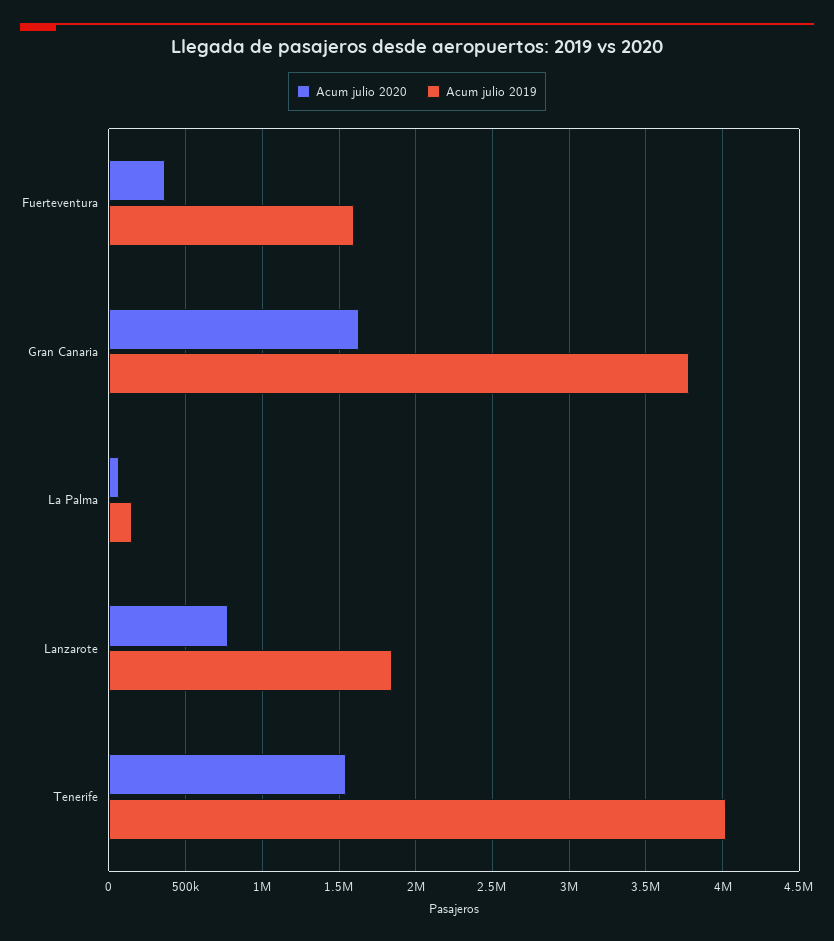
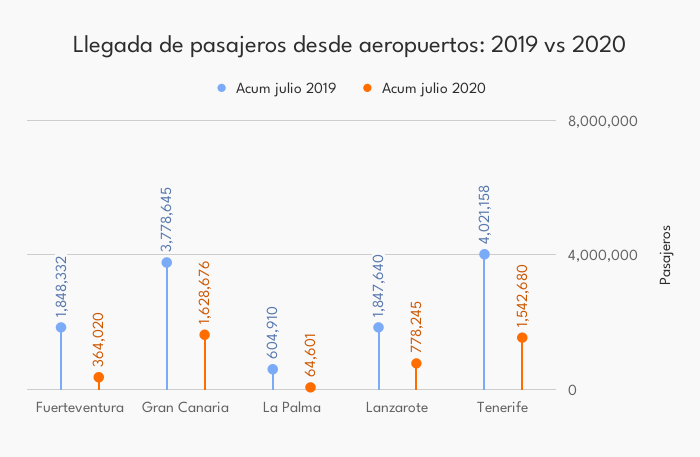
  {
    "Acum julio 2020": {
      "Fuerteventura": 364020,
      "Gran Canaria": 1628676,
      "La Palma": 64601,
      "Lanzarote": 778245,
      "Tenerife": 1542680
    },
    "Acum julio 2019": {
-     "Fuerteventura": 1600000,
+     "Fuerteventura": 1848332,
      "Gran Canaria": 3778645,
-     "La Palma": 150000,
+     "La Palma": 604910,
      "Lanzarote": 1847640,
      "Tenerife": 4021158
    }
  }

